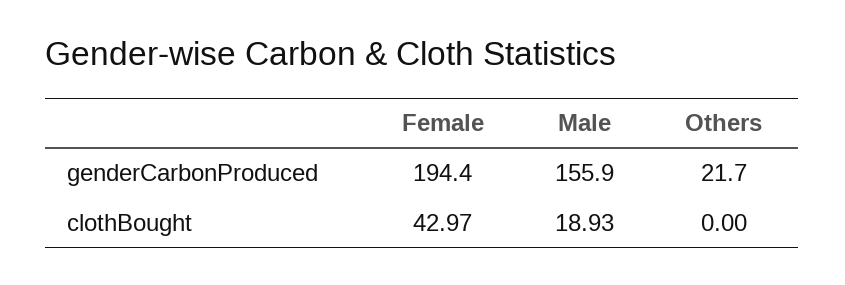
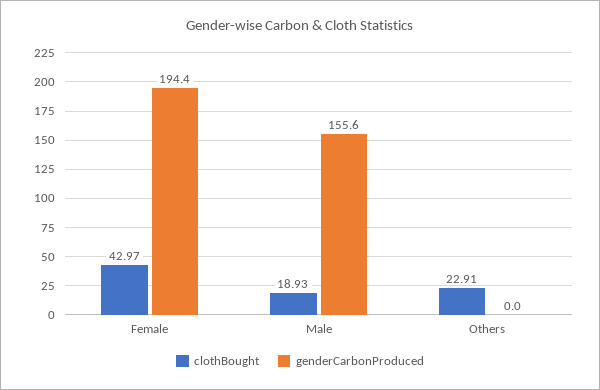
  {
    "genderCarbonProduced": {
      "Female": 194.4,
-     "Male": 155.9,
+     "Male": 155.6,
-     "Others": 21.7
+     "Others": 0
    },
    "clothBought": {
      "Female": 42.97,
      "Male": 18.93,
-     "Others": 0
+     "Others": 22.91
    }
  }

